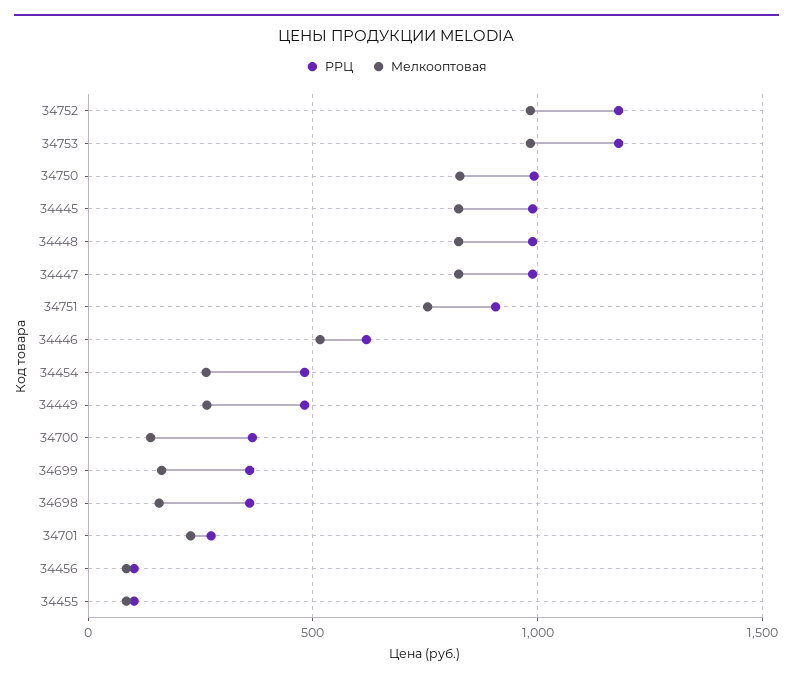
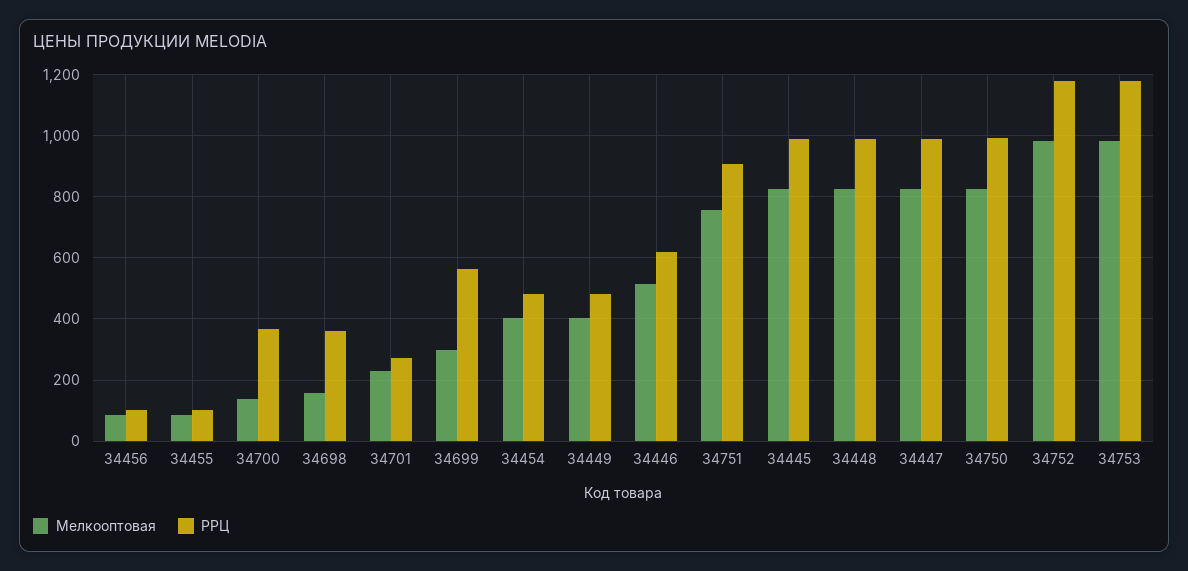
  {
    "РРЦ": {
      "34752": 1180,
      "34753": 1180,
      "34750": 1000,
      "34445": 980,
      "34448": 980,
      "34447": 980,
      "34751": 900,
      "34446": 620,
      "34454": 480,
      "34449": 480,
      "34700": 360,
-     "34699": 350,
+     "34699": 560,
      "34698": 360,
      "34701": 280,
      "34456": 100,
      "34455": 100
    },
    "Мелкооптовая": {
      "34752": 980,
      "34753": 980,
      "34750": 820,
      "34445": 820,
      "34448": 820,
      "34447": 820,
      "34751": 760,
      "34446": 520,
-     "34454": 250,
+     "34454": 400,
-     "34449": 250,
+     "34449": 400,
      "34700": 140,
-     "34699": 150,
+     "34699": 300,
      "34698": 160,
      "34701": 220,
      "34456": 80,
      "34455": 80
    }
  }

